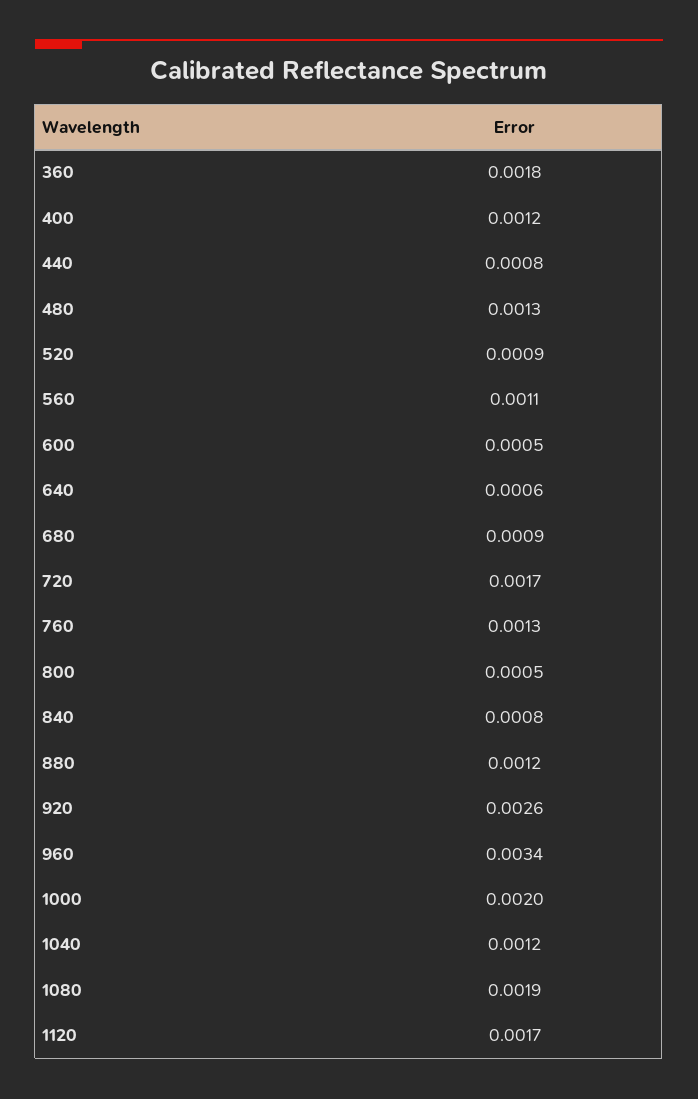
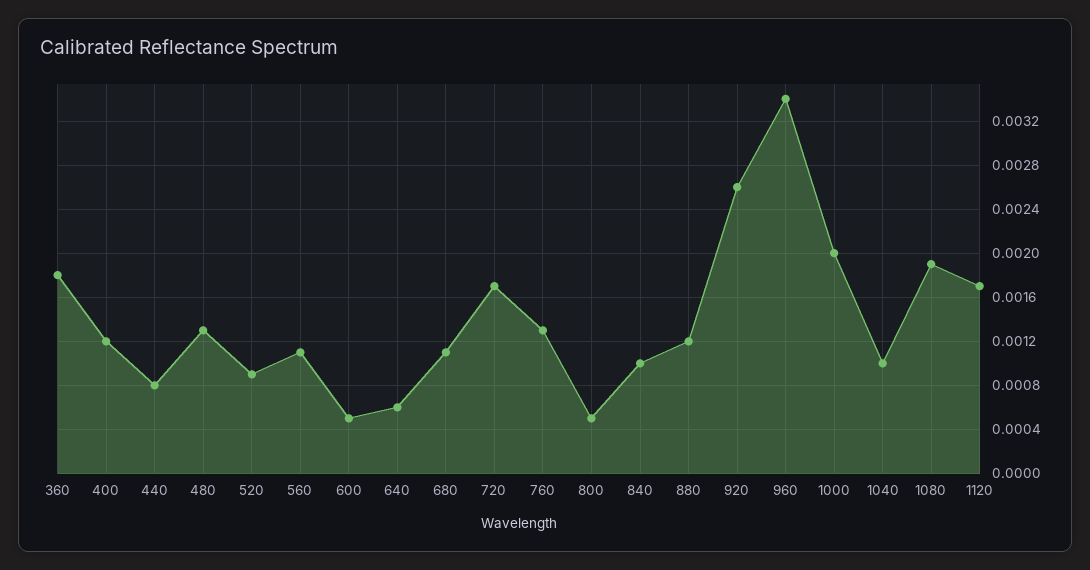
  {
    "360": 0.0018,
    "400": 0.0012,
    "440": 0.0008,
    "480": 0.0013,
    "520": 0.0009,
    "560": 0.0011,
    "600": 0.0005,
    "640": 0.0006,
-   "680": 0.0009,
+   "680": 0.0011,
    "720": 0.0017,
    "760": 0.0013,
    "800": 0.0005,
-   "840": 0.0008,
+   "840": 0.001,
    "880": 0.0012,
    "920": 0.0026,
    "960": 0.0034,
    "1000": 0.002,
-   "1040": 0.0012,
+   "1040": 0.001,
    "1080": 0.0019,
    "1120": 0.0017
  }

